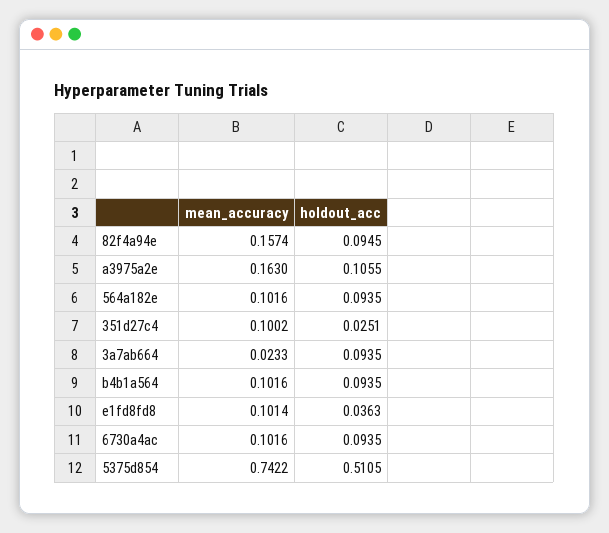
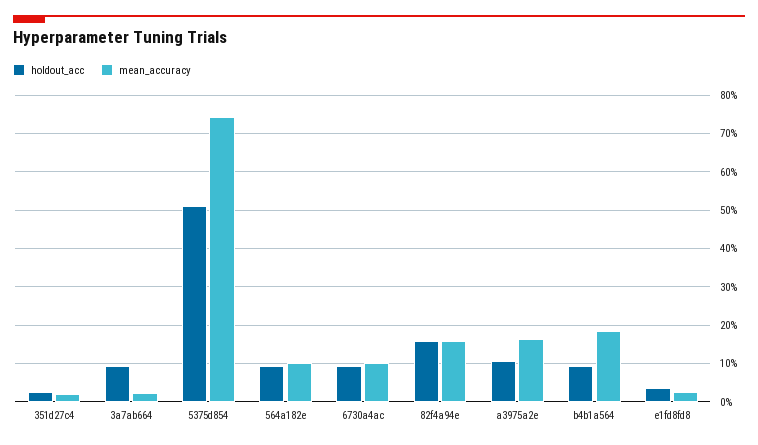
  {
    "mean_accuracy": {
      "82f4a94e": 0.1574,
      "a3975a2e": 0.163,
      "564a182e": 0.1016,
-     "351d27c4": 0.1002,
+     "351d27c4": 0.02,
      "3a7ab664": 0.0233,
-     "b4b1a564": 0.1016,
+     "b4b1a564": 0.18,
-     "e1fd8fd8": 0.1014,
+     "e1fd8fd8": 0.02,
      "6730a4ac": 0.1016,
      "5375d854": 0.7422
    },
    "holdout_acc": {
-     "82f4a94e": 0.0945,
+     "82f4a94e": 0.16,
      "a3975a2e": 0.1055,
      "564a182e": 0.0935,
      "351d27c4": 0.0251,
      "3a7ab664": 0.0935,
      "b4b1a564": 0.0935,
      "e1fd8fd8": 0.0363,
      "6730a4ac": 0.0935,
      "5375d854": 0.5105
    }
  }

